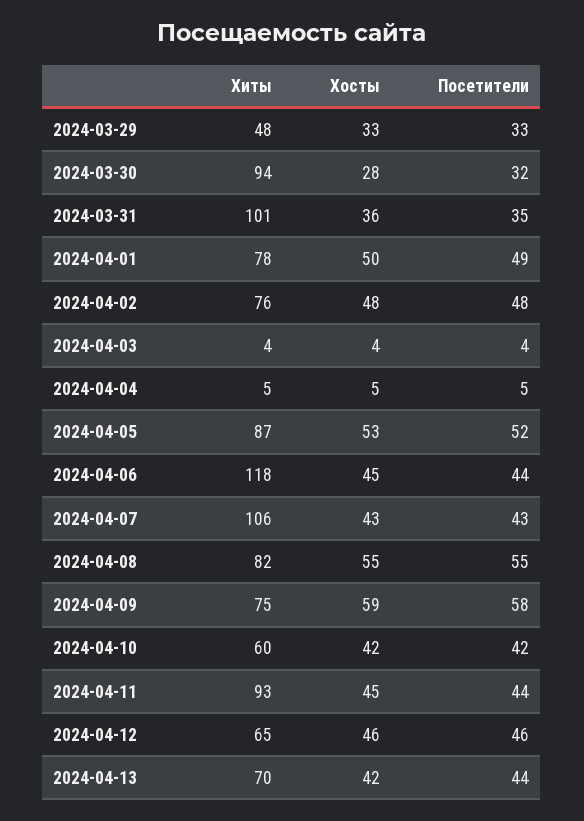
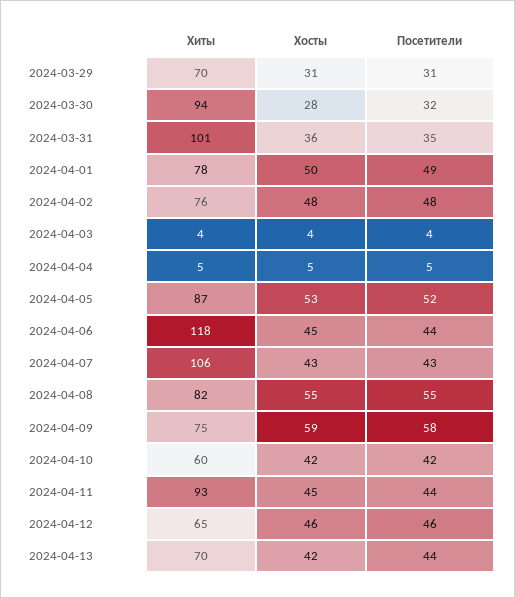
  {
    "Хиты": {
-     "2024-03-29": 48,
+     "2024-03-29": 70,
      "2024-03-30": 94,
      "2024-03-31": 101,
      "2024-04-01": 78,
      "2024-04-02": 76,
      "2024-04-03": 4,
      "2024-04-04": 5,
      "2024-04-05": 87,
      "2024-04-06": 118,
      "2024-04-07": 106,
      "2024-04-08": 82,
      "2024-04-09": 75,
      "2024-04-10": 60,
      "2024-04-11": 93,
      "2024-04-12": 65,
      "2024-04-13": 70
    },
    "Хосты": {
-     "2024-03-29": 33,
+     "2024-03-29": 31,
      "2024-03-30": 28,
      "2024-03-31": 36,
      "2024-04-01": 50,
      "2024-04-02": 48,
      "2024-04-03": 4,
      "2024-04-04": 5,
      "2024-04-05": 53,
      "2024-04-06": 45,
      "2024-04-07": 43,
      "2024-04-08": 55,
      "2024-04-09": 59,
      "2024-04-10": 42,
      "2024-04-11": 45,
      "2024-04-12": 46,
      "2024-04-13": 42
    },
    "Посетители": {
-     "2024-03-29": 33,
+     "2024-03-29": 31,
      "2024-03-30": 32,
      "2024-03-31": 35,
      "2024-04-01": 49,
      "2024-04-02": 48,
      "2024-04-03": 4,
      "2024-04-04": 5,
      "2024-04-05": 52,
      "2024-04-06": 44,
      "2024-04-07": 43,
      "2024-04-08": 55,
      "2024-04-09": 58,
      "2024-04-10": 42,
      "2024-04-11": 44,
      "2024-04-12": 46,
      "2024-04-13": 44
    }
  }

